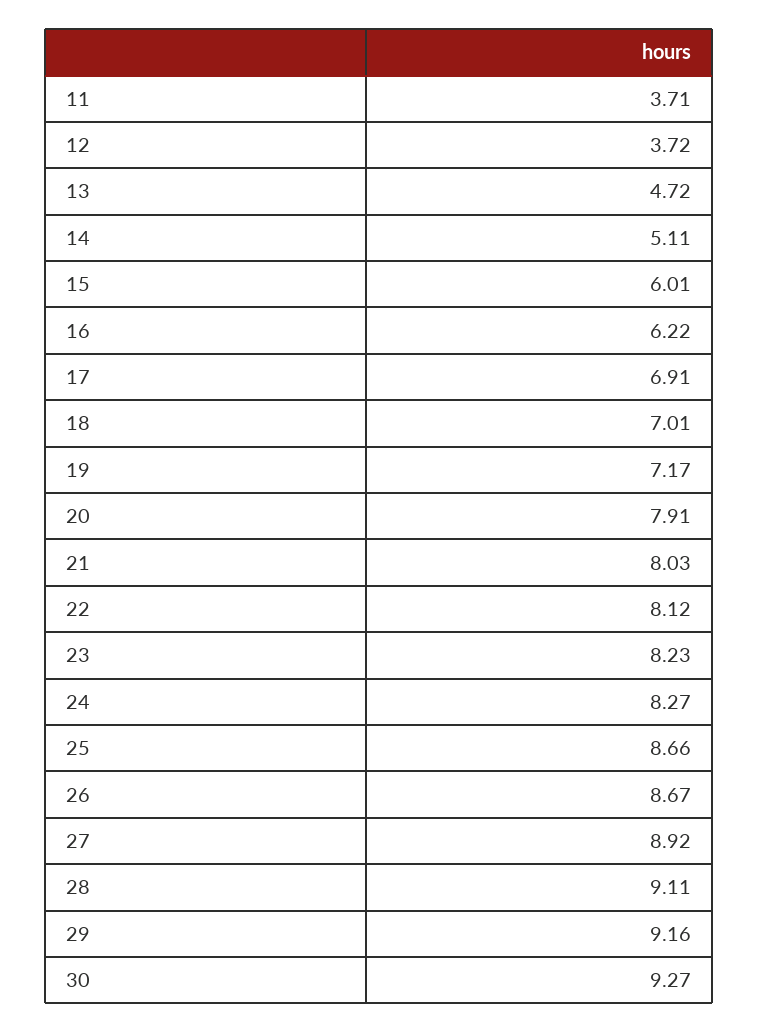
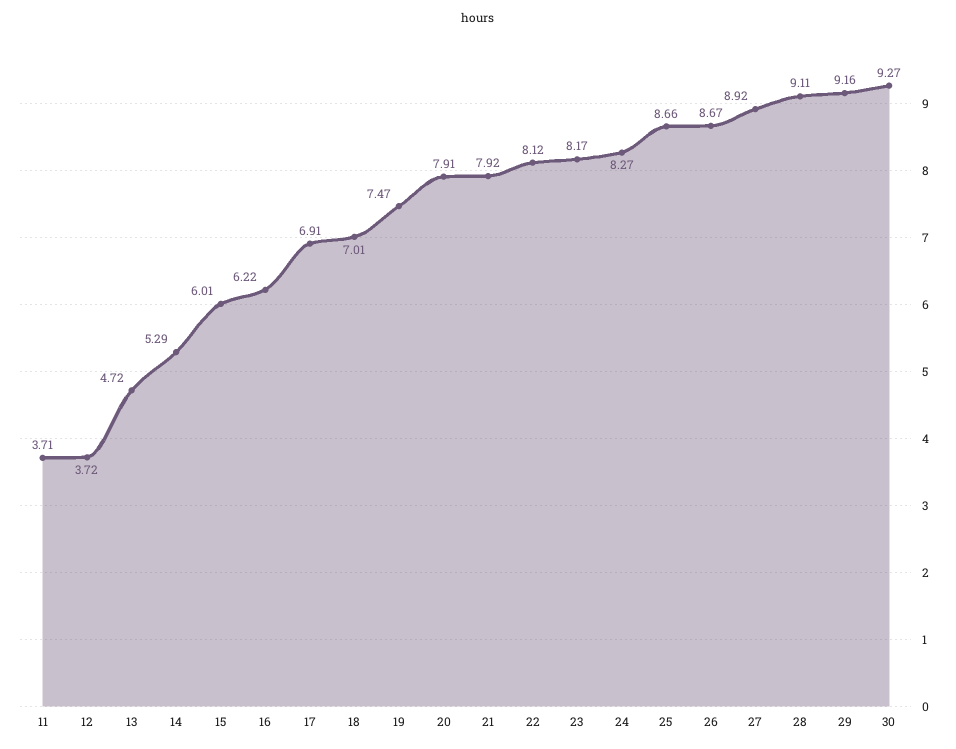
  {
    "11": 3.71,
    "12": 3.72,
    "13": 4.72,
-   "14": 5.11,
+   "14": 5.29,
    "15": 6.01,
    "16": 6.22,
    "17": 6.91,
    "18": 7.01,
-   "19": 7.17,
+   "19": 7.47,
    "20": 7.91,
-   "21": 8.03,
+   "21": 7.92,
    "22": 8.12,
-   "23": 8.23,
+   "23": 8.17,
    "24": 8.27,
    "25": 8.66,
    "26": 8.67,
    "27": 8.92,
    "28": 9.11,
    "29": 9.16,
    "30": 9.27
  }

